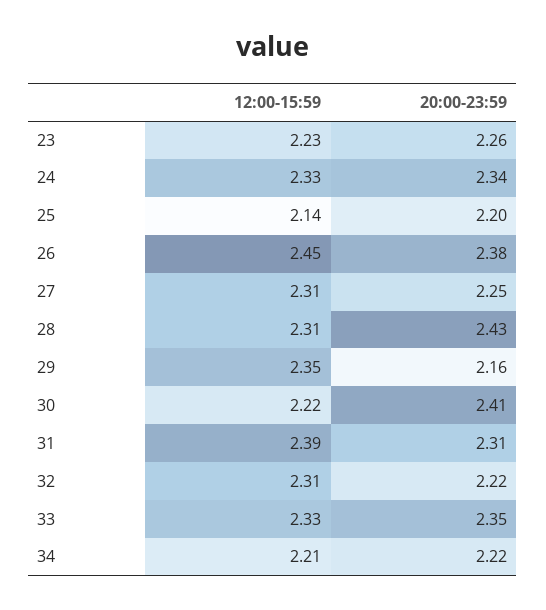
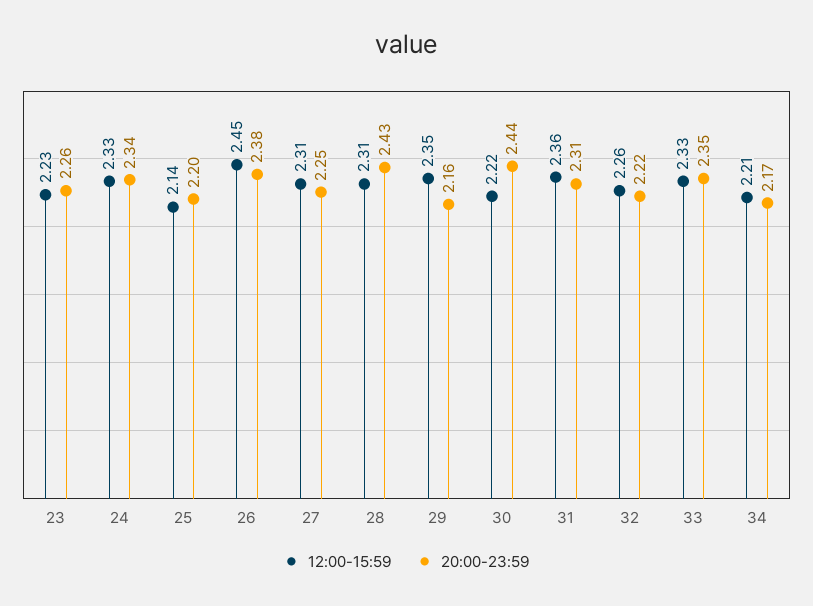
  {
    "12:00-15:59": {
      "23": 2.23,
      "24": 2.33,
      "25": 2.14,
      "26": 2.45,
      "27": 2.31,
      "28": 2.31,
      "29": 2.35,
      "30": 2.22,
-     "31": 2.39,
+     "31": 2.36,
-     "32": 2.31,
+     "32": 2.26,
      "33": 2.33,
      "34": 2.21
    },
    "20:00-23:59": {
      "23": 2.26,
      "24": 2.34,
      "25": 2.2,
      "26": 2.38,
      "27": 2.25,
      "28": 2.43,
      "29": 2.16,
-     "30": 2.41,
+     "30": 2.44,
      "31": 2.31,
      "32": 2.22,
      "33": 2.35,
-     "34": 2.22
+     "34": 2.17
    }
  }

